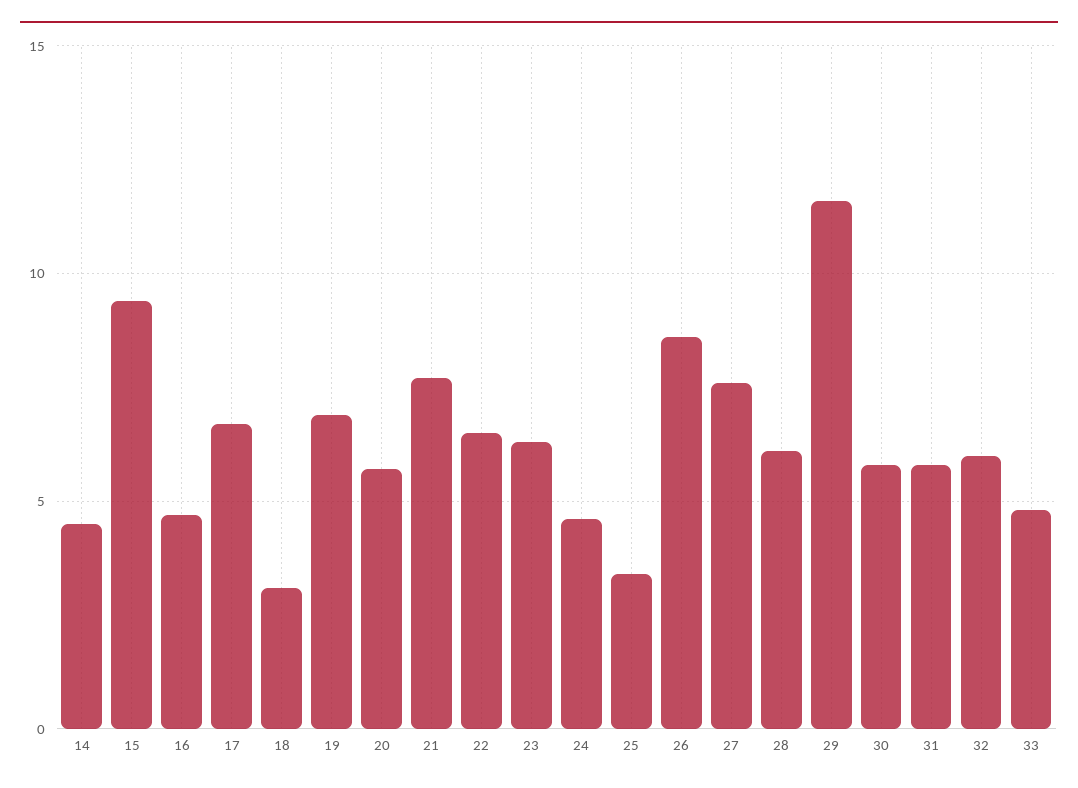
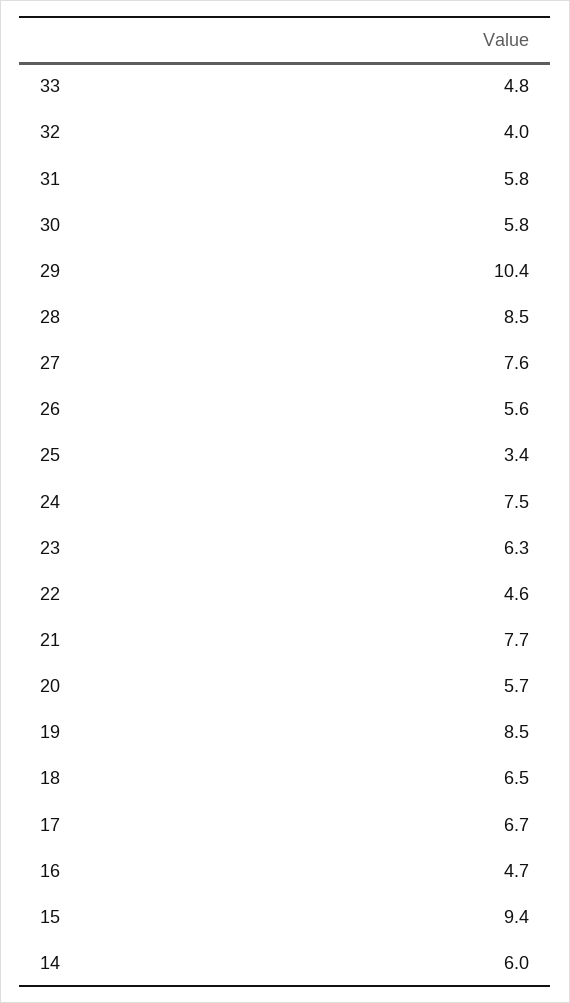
  {
-   "14": 4.5,
+   "14": 6,
    "15": 9.4,
    "16": 4.7,
    "17": 6.7,
-   "18": 3,
+   "18": 6.5,
-   "19": 7,
+   "19": 8.5,
    "20": 5.7,
    "21": 7.7,
-   "22": 6.5,
+   "22": 4.6,
    "23": 6.3,
-   "24": 4.5,
+   "24": 7.5,
    "25": 3.4,
-   "26": 8.5,
+   "26": 5.6,
    "27": 7.6,
-   "28": 6,
+   "28": 8.5,
-   "29": 11.5,
+   "29": 10.4,
    "30": 5.8,
    "31": 5.8,
-   "32": 6,
+   "32": 4,
    "33": 4.8
  }

